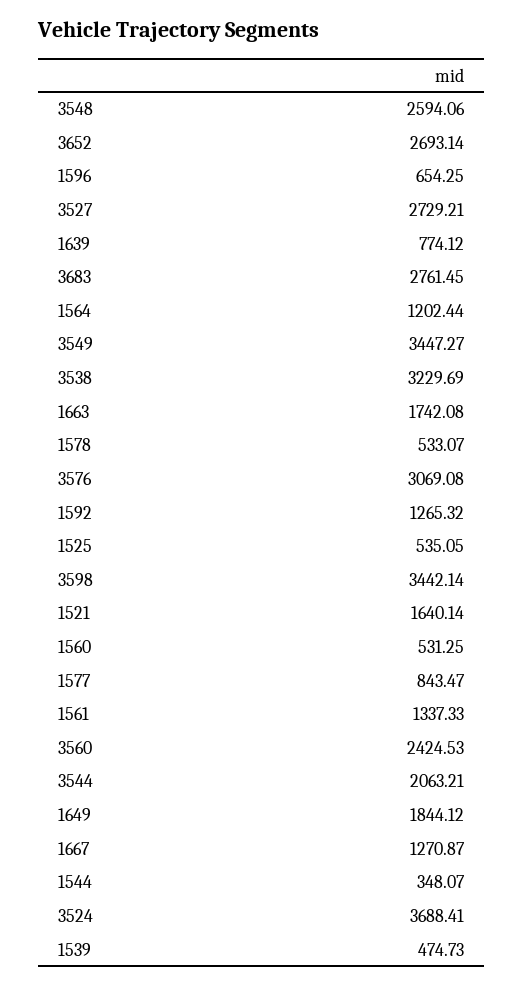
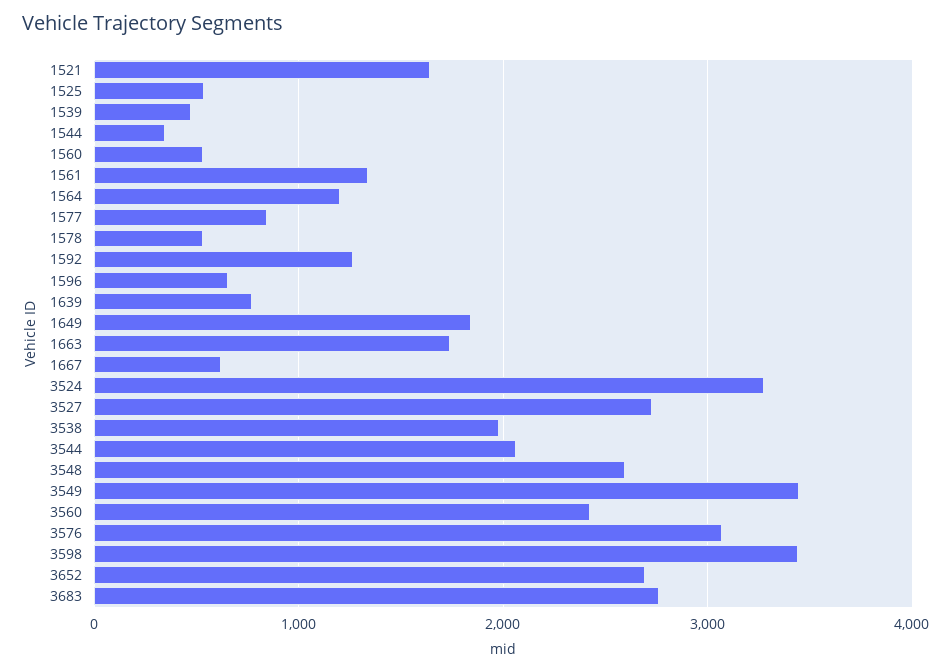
  {
    "3548": 2594.06,
    "3652": 2693.14,
    "1596": 654.25,
    "3527": 2729.21,
    "1639": 774.12,
    "3683": 2761.45,
    "1564": 1202.44,
    "3549": 3447.27,
-   "3538": 3229.69,
+   "3538": 2000,
    "1663": 1742.08,
    "1578": 533.07,
    "3576": 3069.08,
    "1592": 1265.32,
    "1525": 535.05,
    "3598": 3442.14,
    "1521": 1640.14,
    "1560": 531.25,
    "1577": 843.47,
    "1561": 1337.33,
    "3560": 2424.53,
    "3544": 2063.21,
    "1649": 1844.12,
-   "1667": 1270.87,
+   "1667": 600,
    "1544": 348.07,
-   "3524": 3688.41,
+   "3524": 3300,
    "1539": 474.73
  }

